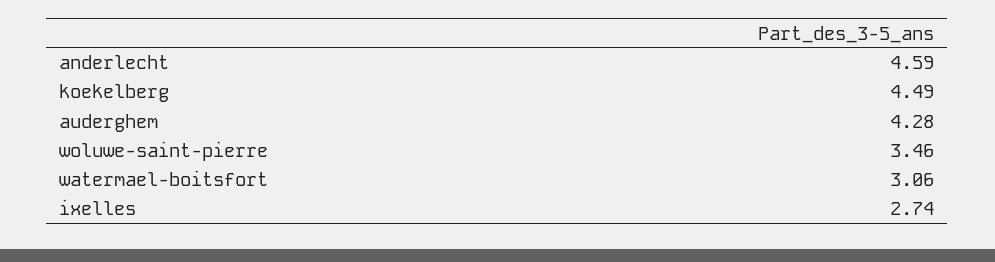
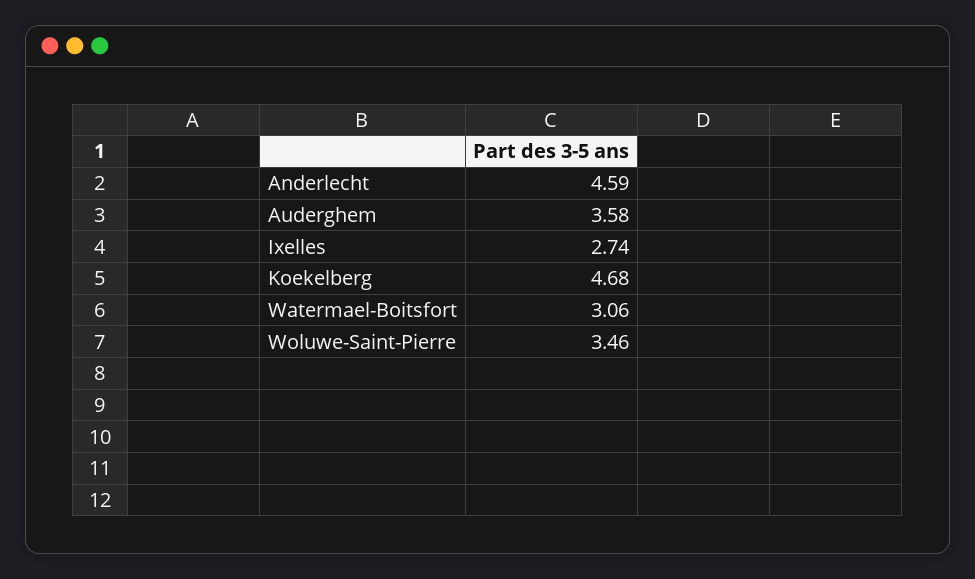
  {
    "anderlecht": 4.59,
-   "koekelberg": 4.49,
+   "koekelberg": 4.68,
-   "auderghem": 4.28,
+   "auderghem": 3.58,
    "woluwe-saint-pierre": 3.46,
    "watermael-boitsfort": 3.06,
    "ixelles": 2.74
  }

